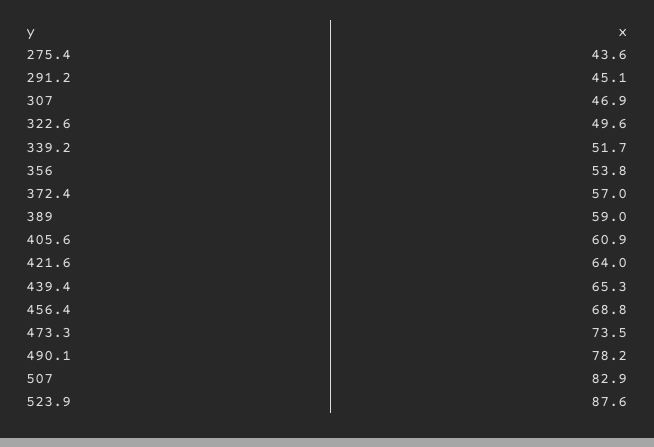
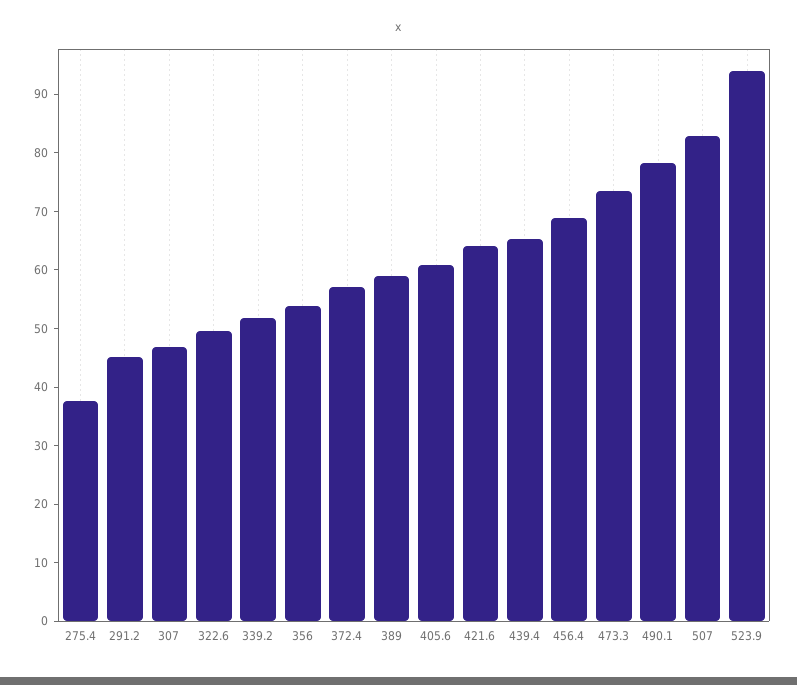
  {
-   "275.4": 43.6,
+   "275.4": 38,
    "291.2": 45.1,
    "307": 46.9,
    "322.6": 49.6,
    "339.2": 51.7,
    "356": 53.8,
    "372.4": 57,
    "389": 59,
    "405.6": 60.9,
    "421.6": 64,
    "439.4": 65.3,
    "456.4": 68.8,
    "473.3": 73.5,
    "490.1": 78.2,
    "507": 82.9,
-   "523.9": 87.6
+   "523.9": 94
  }

